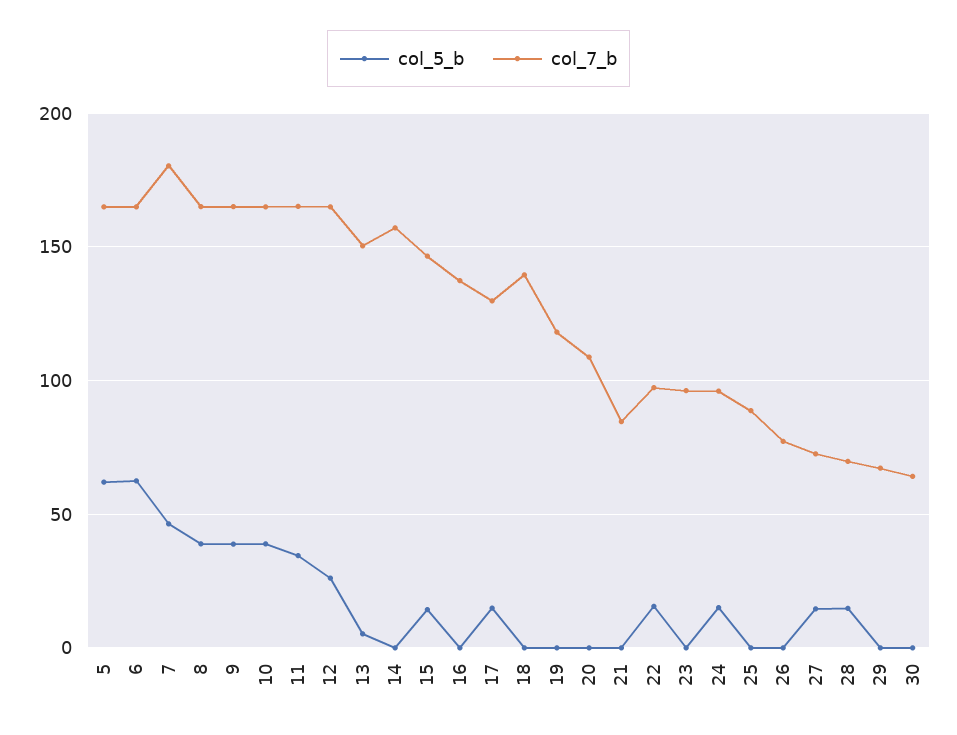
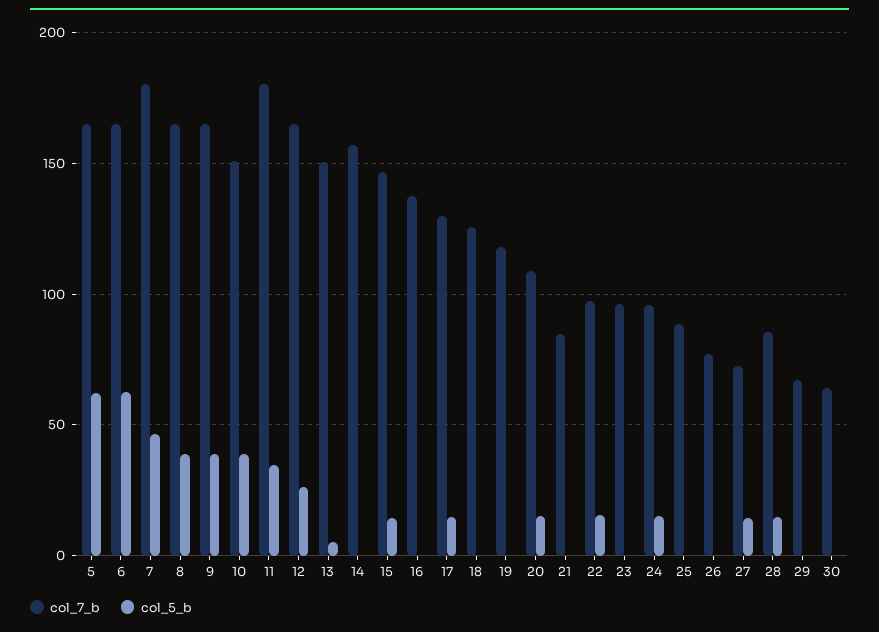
  {
    "col_5_b": {
      "5": 60,
      "6": 65,
      "7": 45,
      "8": 40,
      "9": 40,
      "10": 40,
      "11": 35,
      "12": 25,
      "13": 5,
      "14": 0,
      "15": 15,
      "16": 0,
      "17": 15,
      "18": 0,
      "19": 0,
-     "20": 0,
+     "20": 15,
      "21": 0,
      "22": 15,
      "23": 0,
      "24": 15,
      "25": 0,
      "26": 0,
      "27": 15,
      "28": 15,
      "29": 0,
      "30": 0
    },
    "col_7_b": {
      "5": 165,
      "6": 165,
      "7": 180,
      "8": 165,
      "9": 165,
-     "10": 165,
+     "10": 150,
-     "11": 165,
+     "11": 180,
      "12": 165,
      "13": 150,
      "14": 155,
      "15": 145,
      "16": 135,
      "17": 130,
-     "18": 140,
+     "18": 125,
      "19": 120,
      "20": 110,
      "21": 85,
      "22": 95,
      "23": 95,
      "24": 95,
      "25": 90,
      "26": 75,
      "27": 75,
-     "28": 70,
+     "28": 85,
      "29": 65,
      "30": 65
    }
  }

